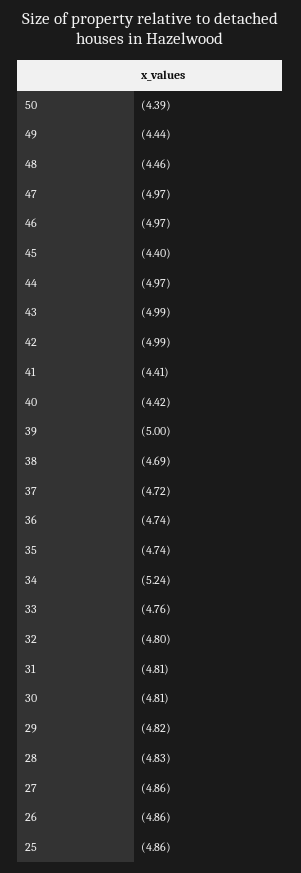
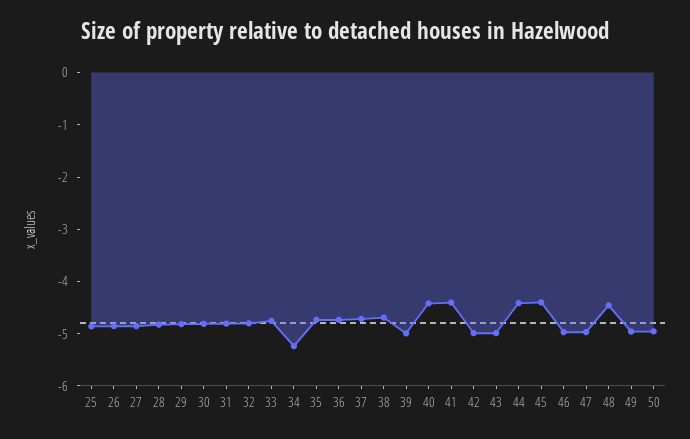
  {
-   "50": -4.39,
+   "50": -5,
-   "49": -4.44,
+   "49": -5,
    "48": -4.46,
    "47": -4.97,
    "46": -4.97,
    "45": -4.4,
-   "44": -4.97,
+   "44": -4.4,
    "43": -4.99,
    "42": -4.99,
    "41": -4.41,
    "40": -4.42,
    "39": -5,
    "38": -4.69,
    "37": -4.72,
    "36": -4.74,
    "35": -4.74,
    "34": -5.24,
    "33": -4.76,
    "32": -4.8,
    "31": -4.81,
    "30": -4.81,
    "29": -4.82,
    "28": -4.83,
    "27": -4.86,
    "26": -4.86,
    "25": -4.86
  }

